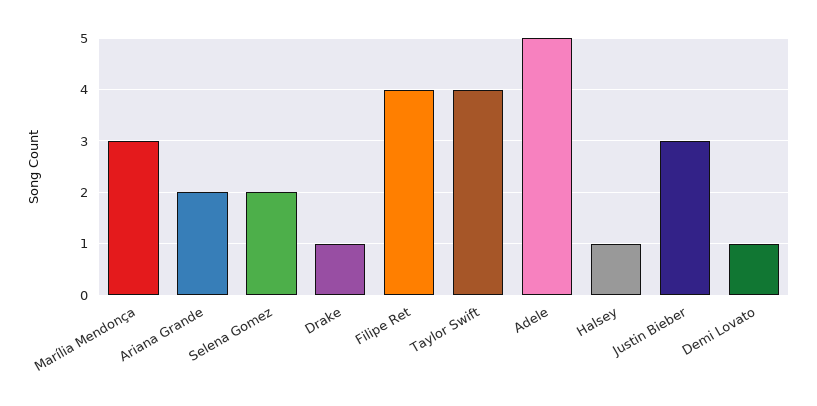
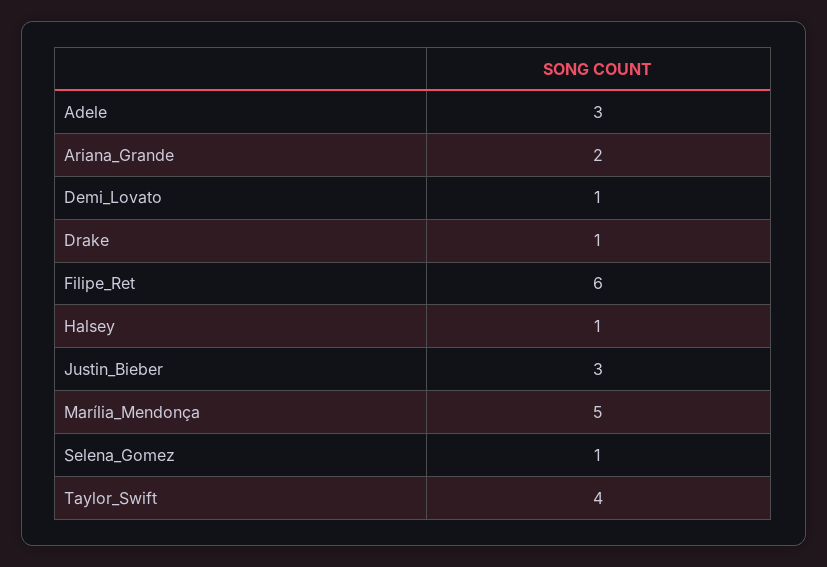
  {
-   "Marília Mendonça": 3,
+   "Marília Mendonça": 5,
    "Ariana Grande": 2,
-   "Selena Gomez": 2,
+   "Selena Gomez": 1,
    "Drake": 1,
-   "Filipe Ret": 4,
+   "Filipe Ret": 6,
    "Taylor Swift": 4,
-   "Adele": 5,
+   "Adele": 3,
    "Halsey": 1,
    "Justin Bieber": 3,
    "Demi Lovato": 1
  }

